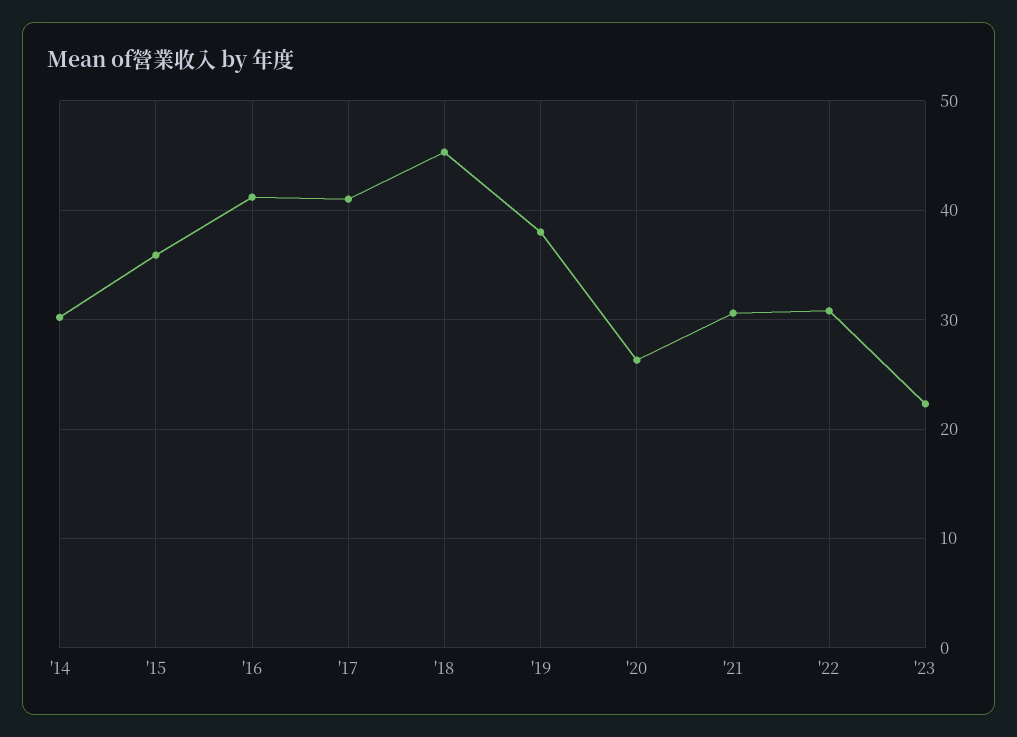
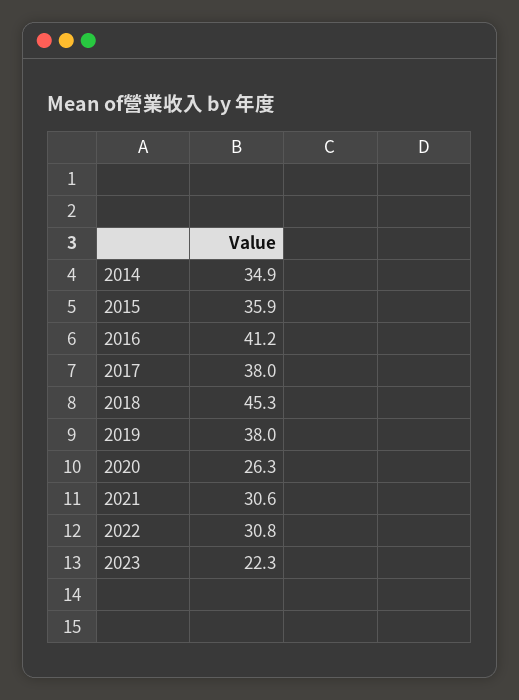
  {
-   "'14": 30,
+   "'14": 34.9,
    "'15": 35.9,
    "'16": 41.2,
-   "'17": 41,
+   "'17": 38,
    "'18": 45.3,
    "'19": 38,
    "'20": 26.3,
    "'21": 30.6,
    "'22": 30.8,
    "'23": 22.3
  }

